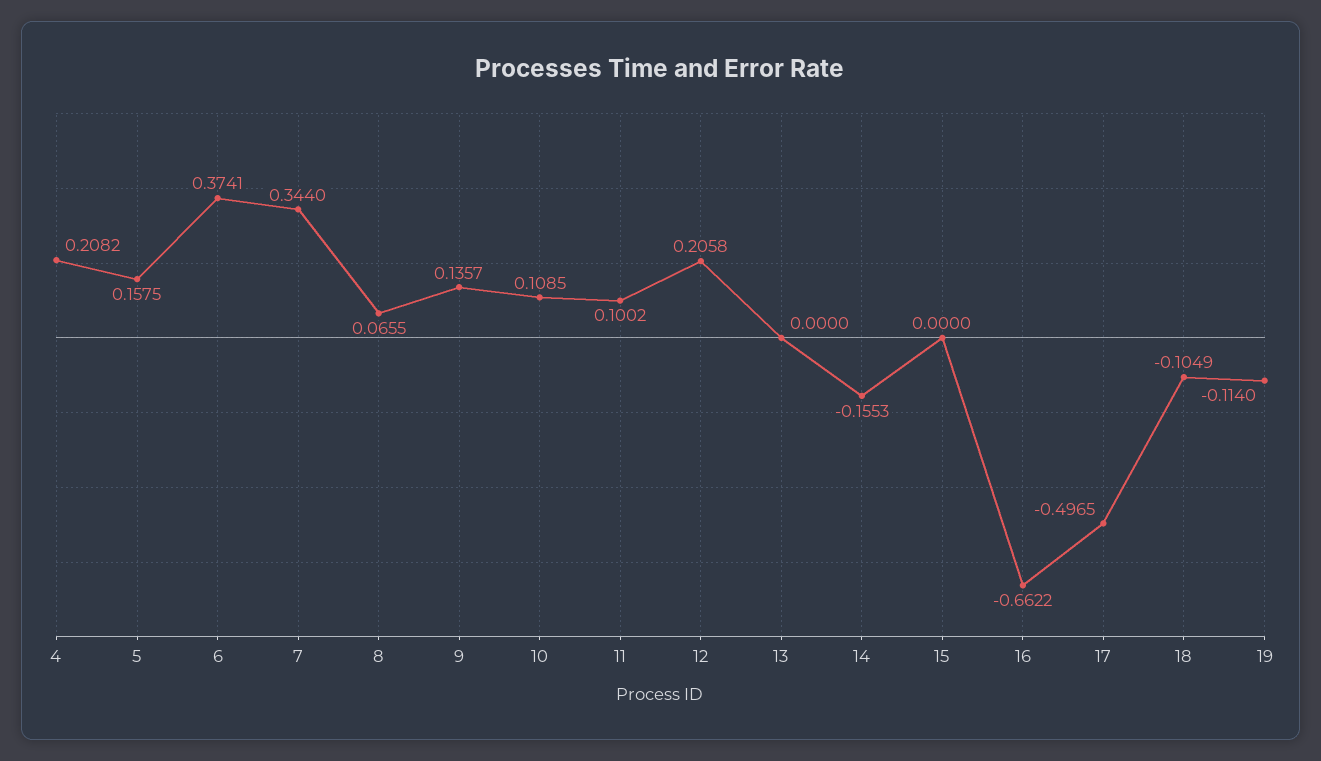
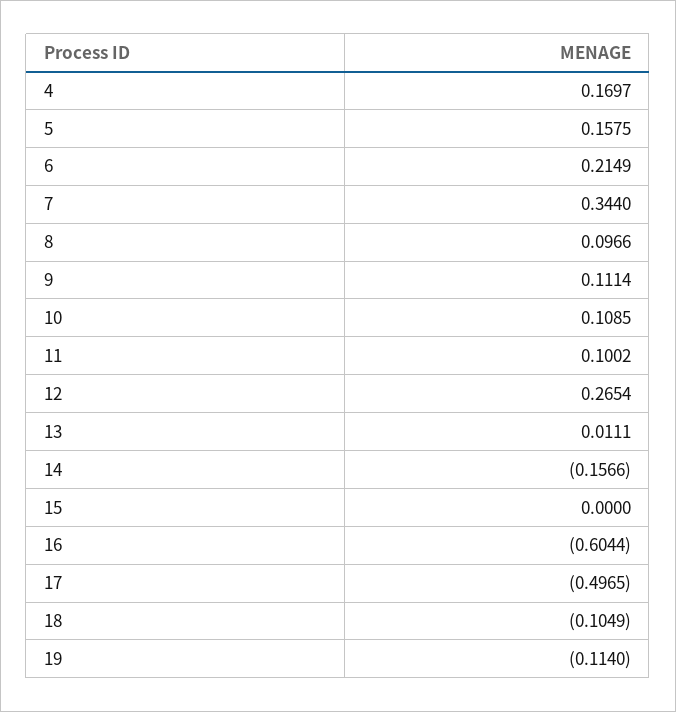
  {
-   "4": 0.2082,
+   "4": 0.1697,
    "5": 0.1575,
-   "6": 0.3741,
+   "6": 0.2149,
    "7": 0.344,
-   "8": 0.0655,
+   "8": 0.0966,
-   "9": 0.1357,
+   "9": 0.1114,
    "10": 0.1085,
    "11": 0.1002,
-   "12": 0.2058,
+   "12": 0.2654,
-   "13": 0,
+   "13": 0.0111,
-   "14": -0.1553,
+   "14": -0.1566,
    "15": 0,
-   "16": -0.6622,
+   "16": -0.6044,
    "17": -0.4965,
    "18": -0.1049,
    "19": -0.114
  }

